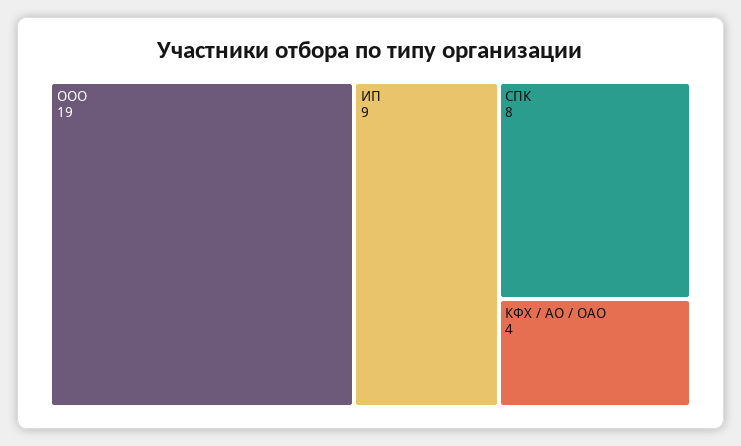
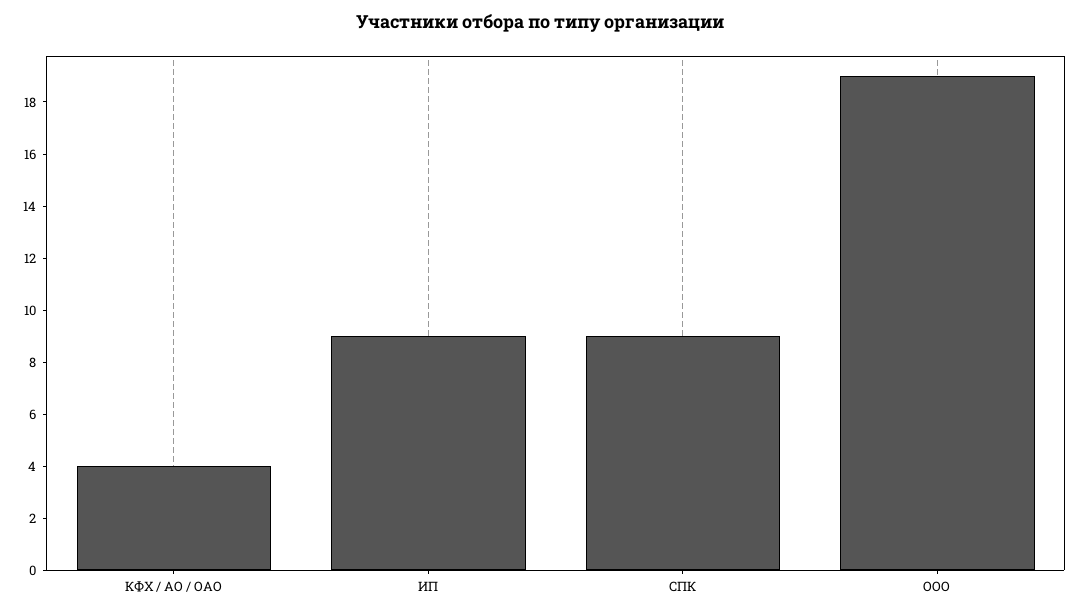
  {
    "ООО": 19,
    "ИП": 9,
-   "СПК": 8,
+   "СПК": 9,
    "КФХ / АО / ОАО": 4
  }

